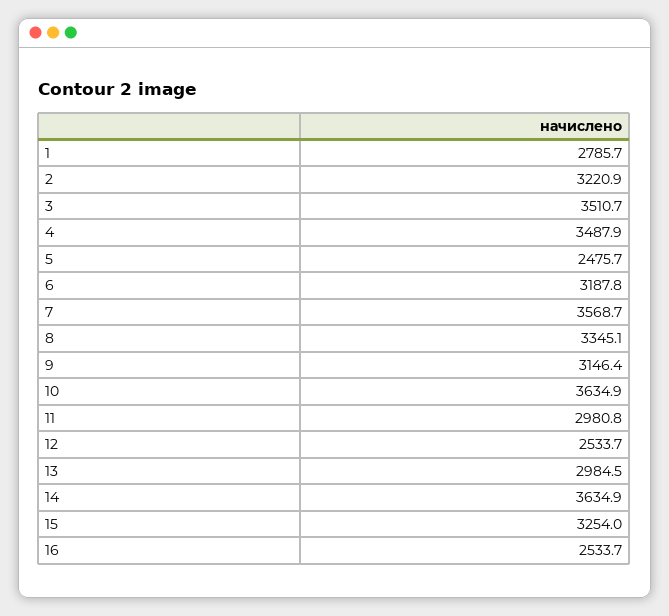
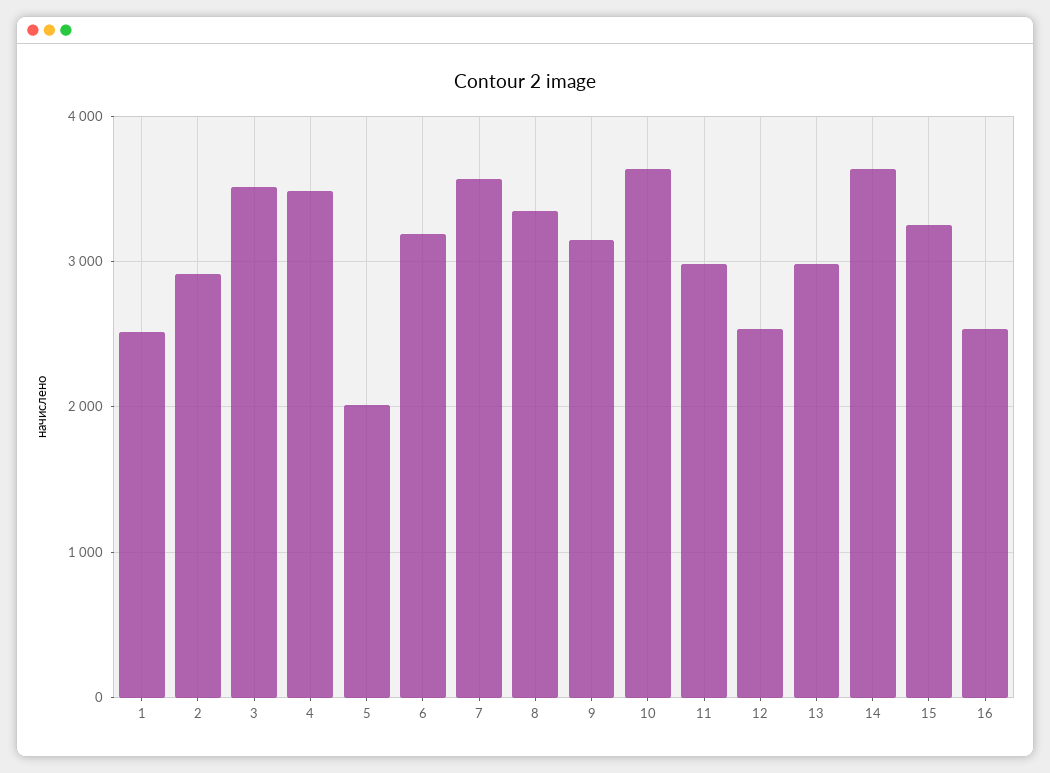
  {
-   "1": 2785.7,
+   "1": 2500,
-   "2": 3220.9,
+   "2": 2900,
    "3": 3510.7,
    "4": 3487.9,
-   "5": 2475.7,
+   "5": 2000,
    "6": 3187.8,
    "7": 3568.7,
    "8": 3345.1,
    "9": 3146.4,
    "10": 3634.9,
    "11": 2980.8,
    "12": 2533.7,
    "13": 2984.5,
    "14": 3634.9,
    "15": 3254,
    "16": 2533.7
  }

